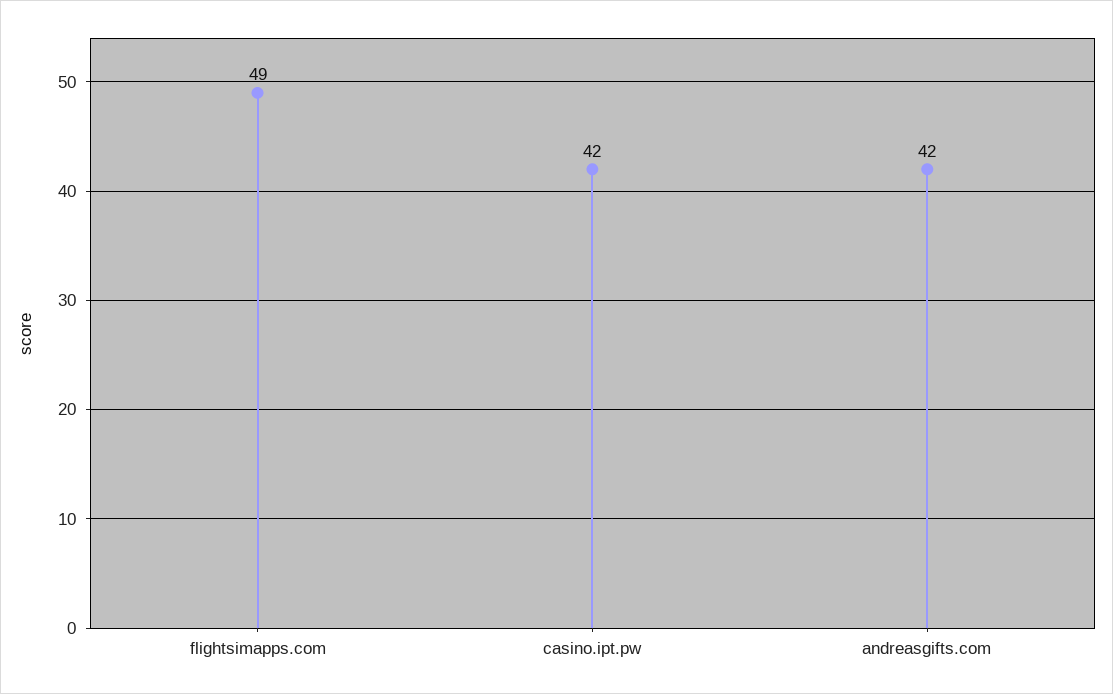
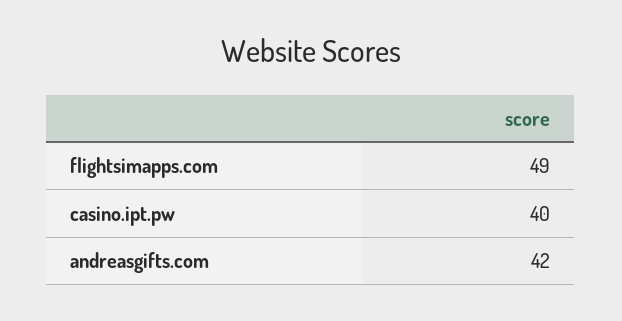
  {
    "flightsimapps.com": 49,
-   "casino.ipt.pw": 42,
+   "casino.ipt.pw": 40,
    "andreasgifts.com": 42
  }

